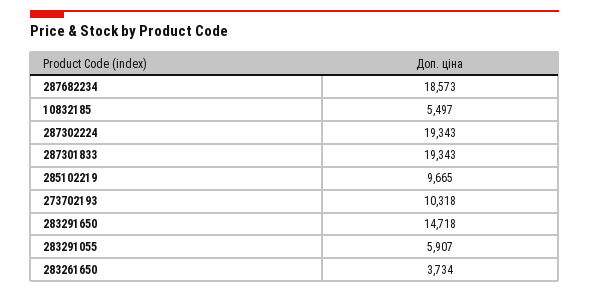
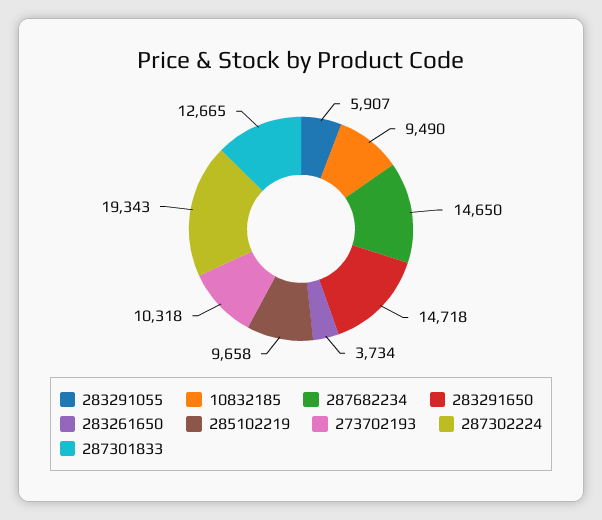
  {
-   "287682234": 18573,
+   "287682234": 14650,
-   "10832185": 5497,
+   "10832185": 9490,
    "287302224": 19343,
-   "287301833": 19343,
+   "287301833": 12665,
-   "285102219": 9665,
+   "285102219": 9658,
    "273702193": 10318,
    "283291650": 14718,
    "283291055": 5907,
    "283261650": 3734
  }

